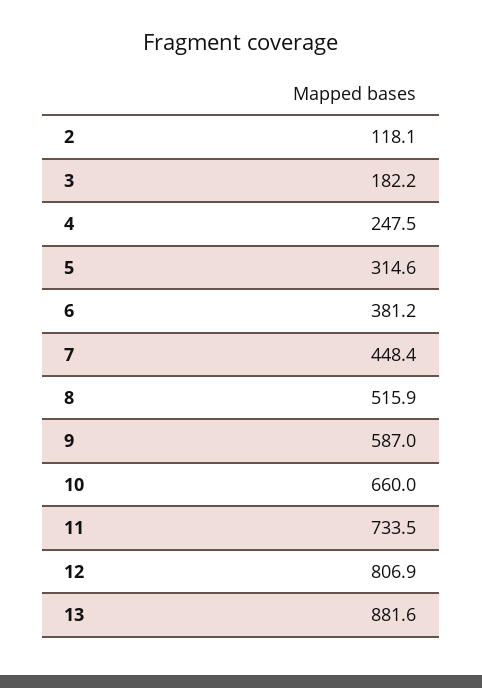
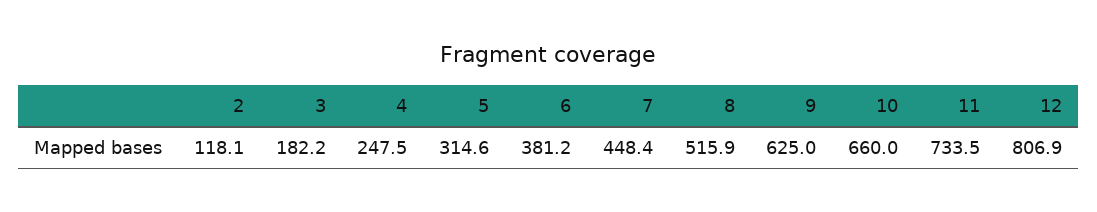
  {
    "2": 118.1,
    "3": 182.2,
    "4": 247.5,
    "5": 314.6,
    "6": 381.2,
    "7": 448.4,
    "8": 515.9,
-   "9": 587,
+   "9": 625,
    "10": 660,
    "11": 733.5,
-   "12": 806.9,
+   "12": 806.9
-   "13": 881.6
  }

